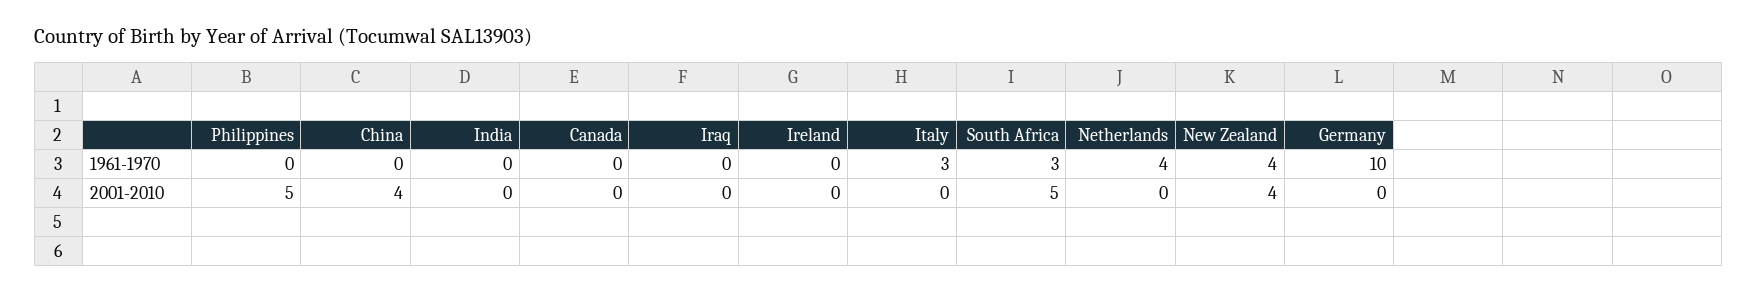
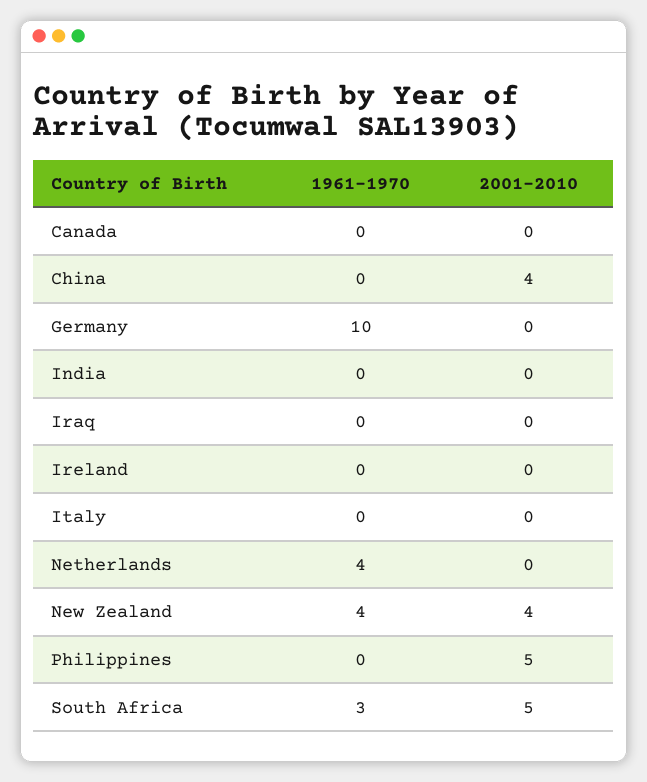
  {
    "Philippines": {
      "1961-1970": 0,
      "2001-2010": 5
    },
    "China": {
      "1961-1970": 0,
      "2001-2010": 4
    },
    "India": {
      "1961-1970": 0,
      "2001-2010": 0
    },
    "Canada": {
      "1961-1970": 0,
      "2001-2010": 0
    },
    "Iraq": {
      "1961-1970": 0,
      "2001-2010": 0
    },
    "Ireland": {
      "1961-1970": 0,
      "2001-2010": 0
    },
    "Italy": {
-     "1961-1970": 3,
+     "1961-1970": 0,
      "2001-2010": 0
    },
    "South Africa": {
      "1961-1970": 3,
      "2001-2010": 5
    },
    "Netherlands": {
      "1961-1970": 4,
      "2001-2010": 0
    },
    "New Zealand": {
      "1961-1970": 4,
      "2001-2010": 4
    },
    "Germany": {
      "1961-1970": 10,
      "2001-2010": 0
    }
  }

